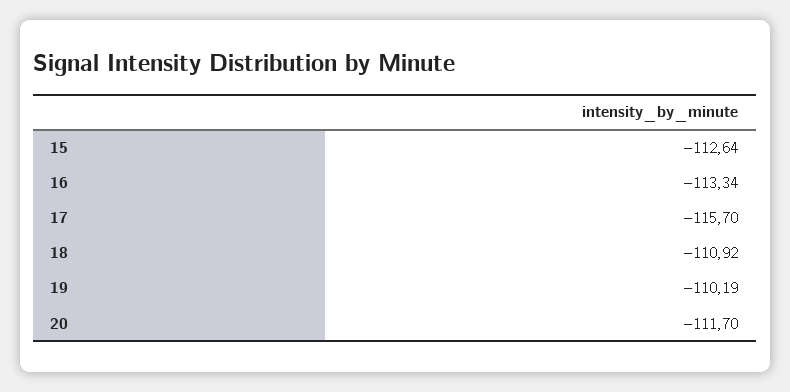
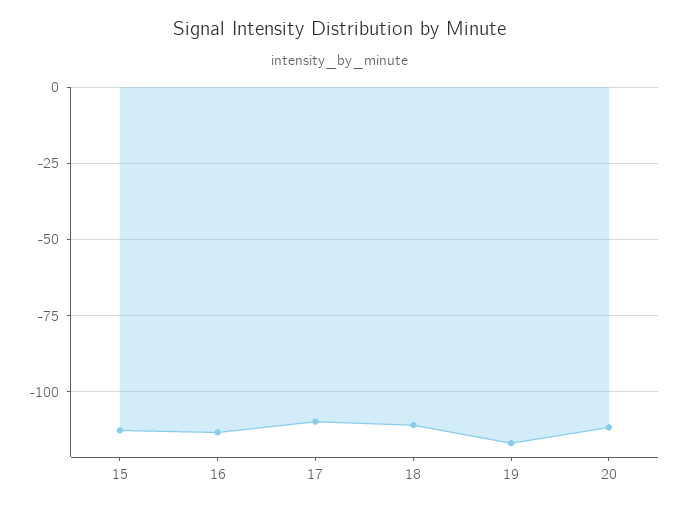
  {
    "15": -112.64,
    "16": -113.34,
-   "17": -115.7,
+   "17": -110,
    "18": -110.92,
-   "19": -110.19,
+   "19": -117.5,
    "20": -111.7
  }

